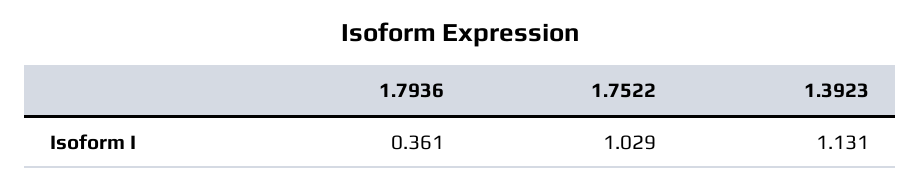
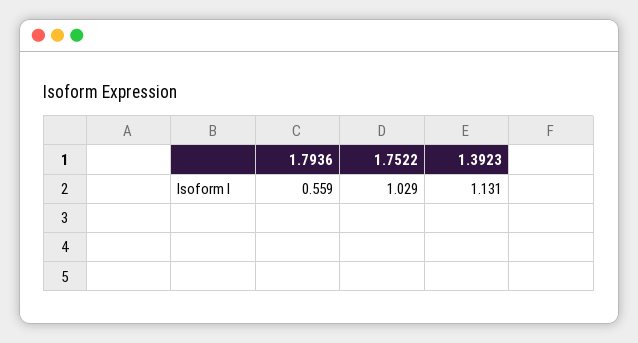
  {
-   "1.7936": 0.361,
+   "1.7936": 0.559,
    "1.7522": 1.029,
    "1.3923": 1.131
  }

